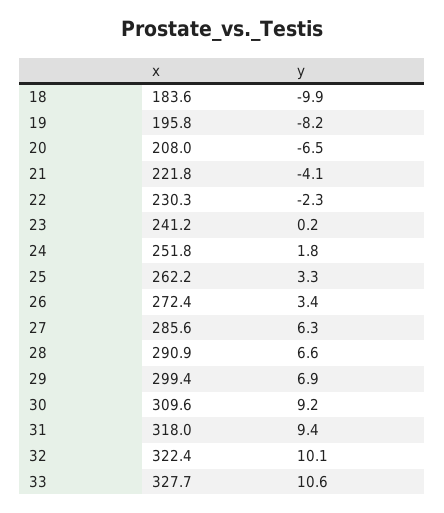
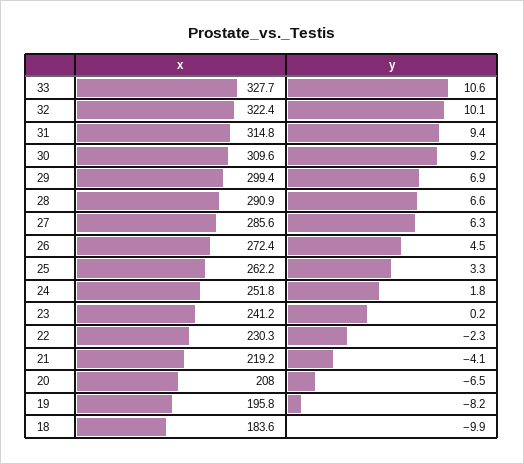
  {
    "x": {
      "18": 183.6,
      "19": 195.8,
      "20": 208,
-     "21": 221.8,
+     "21": 219.2,
      "22": 230.3,
      "23": 241.2,
      "24": 251.8,
      "25": 262.2,
      "26": 272.4,
      "27": 285.6,
      "28": 290.9,
      "29": 299.4,
      "30": 309.6,
-     "31": 318,
+     "31": 314.8,
      "32": 322.4,
      "33": 327.7
    },
    "y": {
      "18": -9.9,
      "19": -8.2,
      "20": -6.5,
      "21": -4.1,
      "22": -2.3,
      "23": 0.2,
      "24": 1.8,
      "25": 3.3,
-     "26": 3.4,
+     "26": 4.5,
      "27": 6.3,
      "28": 6.6,
      "29": 6.9,
      "30": 9.2,
      "31": 9.4,
      "32": 10.1,
      "33": 10.6
    }
  }

